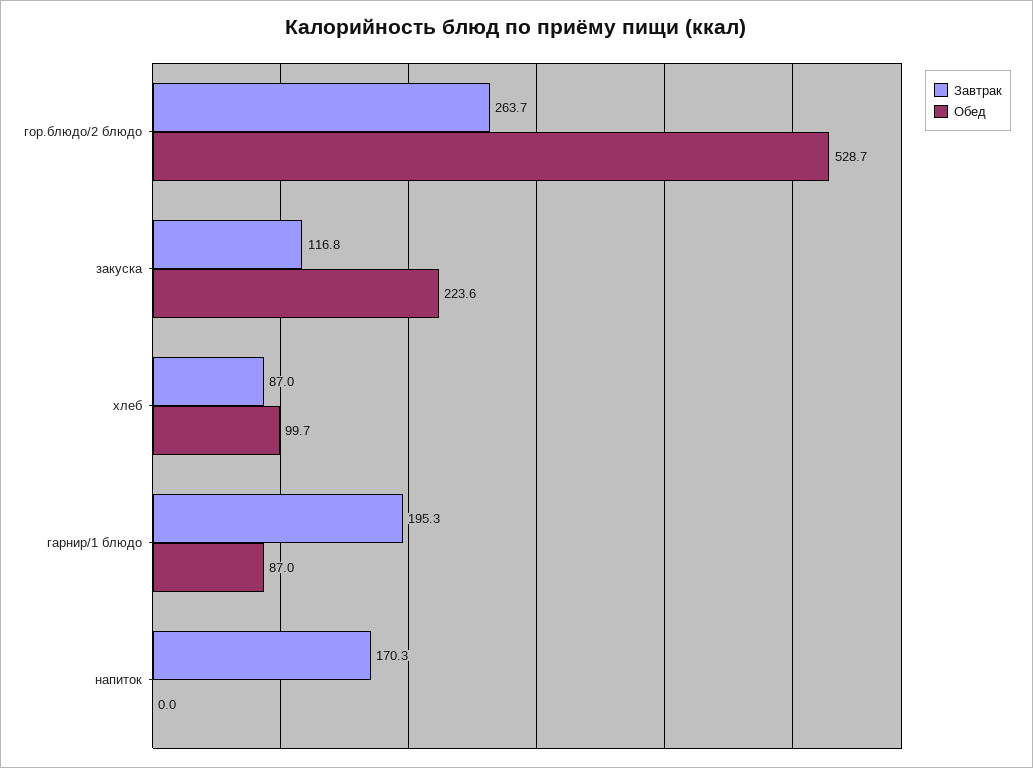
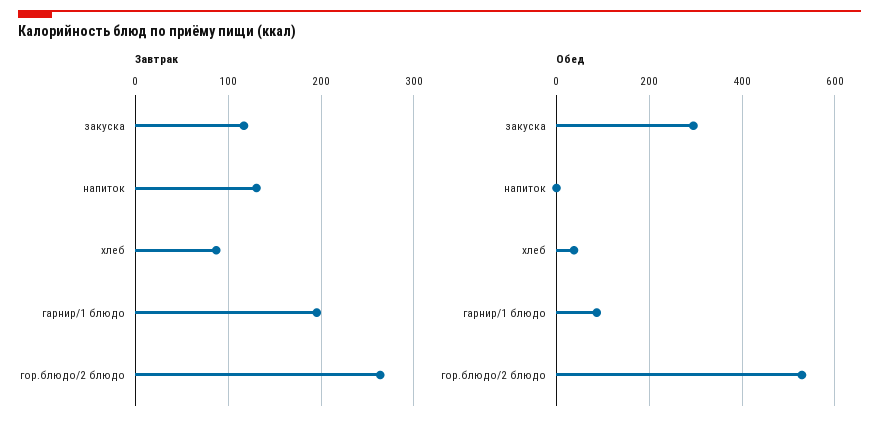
  {
    "Завтрак": {
      "гор.блюдо/2 блюдо": 263.7,
      "закуска": 116.8,
      "хлеб": 87,
      "гарнир/1 блюдо": 195.3,
-     "напиток": 170.3
+     "напиток": 130
    },
    "Обед": {
      "гор.блюдо/2 блюдо": 528.7,
-     "закуска": 223.6,
+     "закуска": 300,
-     "хлеб": 99.7,
+     "хлеб": 40,
      "гарнир/1 блюдо": 87,
      "напиток": 0
    }
  }

